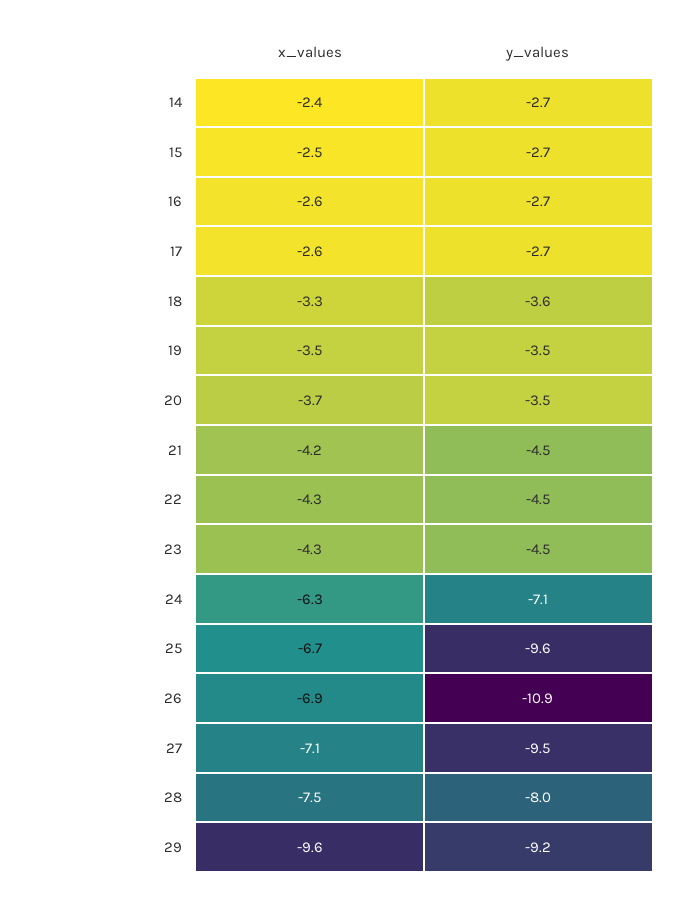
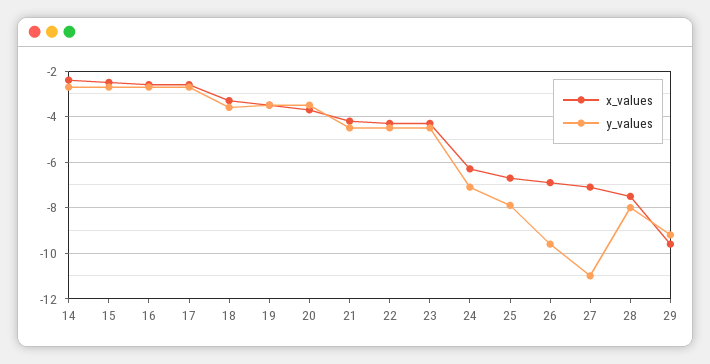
  {
    "x_values": {
      "14": -2.4,
      "15": -2.5,
      "16": -2.6,
      "17": -2.6,
      "18": -3.3,
      "19": -3.5,
      "20": -3.7,
      "21": -4.2,
      "22": -4.3,
      "23": -4.3,
      "24": -6.3,
      "25": -6.7,
      "26": -6.9,
      "27": -7.1,
      "28": -7.5,
      "29": -9.6
    },
    "y_values": {
      "14": -2.7,
      "15": -2.7,
      "16": -2.7,
      "17": -2.7,
      "18": -3.6,
      "19": -3.5,
      "20": -3.5,
      "21": -4.5,
      "22": -4.5,
      "23": -4.5,
      "24": -7.1,
-     "25": -9.6,
+     "25": -8,
-     "26": -10.9,
+     "26": -9.5,
-     "27": -9.5,
+     "27": -11,
      "28": -8,
      "29": -9.2
    }
  }

